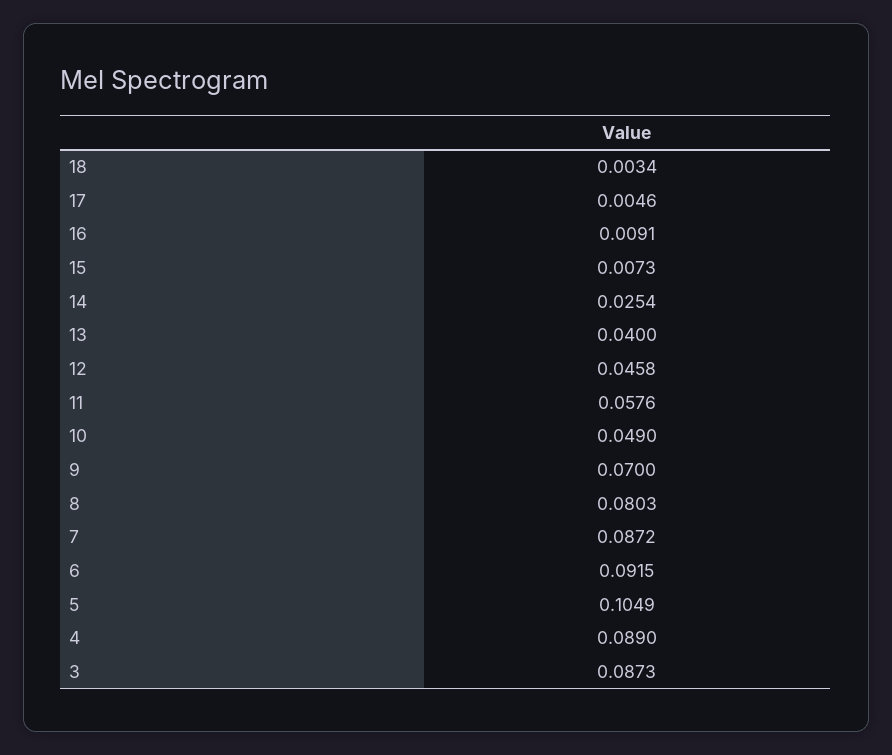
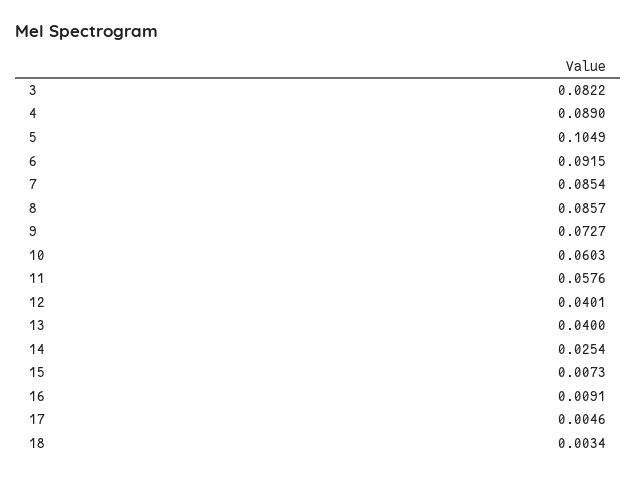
  {
    "18": 0.0034,
    "17": 0.0046,
    "16": 0.0091,
    "15": 0.0073,
    "14": 0.0254,
    "13": 0.04,
-   "12": 0.0458,
+   "12": 0.0401,
    "11": 0.0576,
-   "10": 0.049,
+   "10": 0.0603,
-   "9": 0.07,
+   "9": 0.0727,
-   "8": 0.0803,
+   "8": 0.0857,
-   "7": 0.0872,
+   "7": 0.0854,
    "6": 0.0915,
    "5": 0.1049,
    "4": 0.089,
-   "3": 0.0873
+   "3": 0.0822
  }

